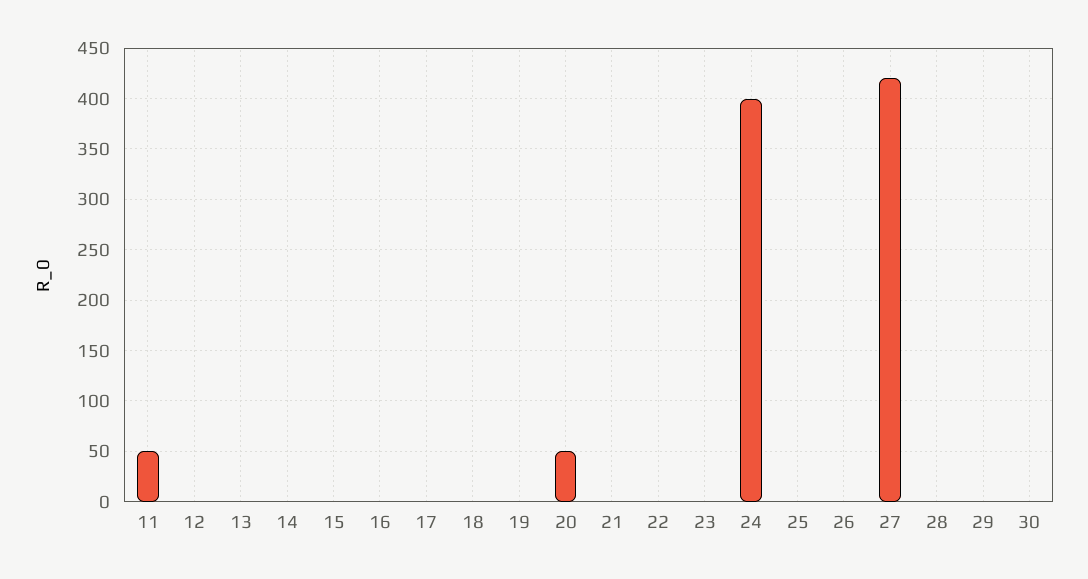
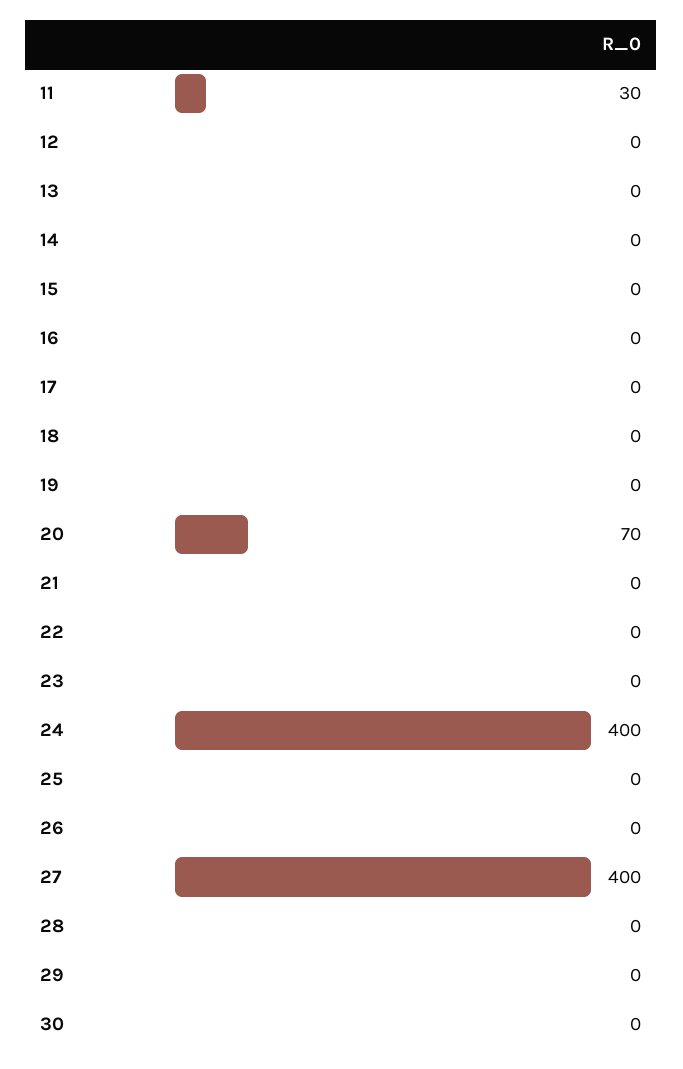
  {
-   "11": 50,
+   "11": 30,
    "12": 0,
    "13": 0,
    "14": 0,
    "15": 0,
    "16": 0,
    "17": 0,
    "18": 0,
    "19": 0,
-   "20": 50,
+   "20": 70,
    "21": 0,
    "22": 0,
    "23": 0,
    "24": 400,
    "25": 0,
    "26": 0,
-   "27": 420,
+   "27": 400,
    "28": 0,
    "29": 0,
    "30": 0
  }

